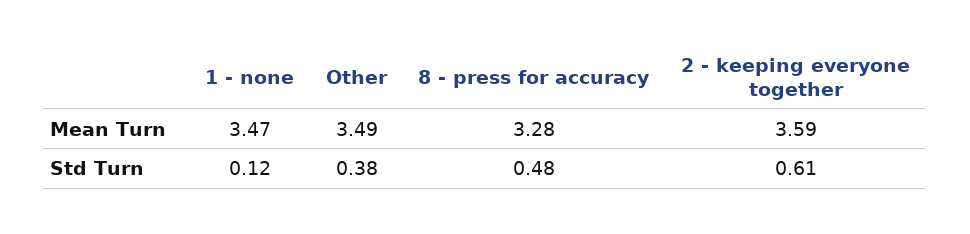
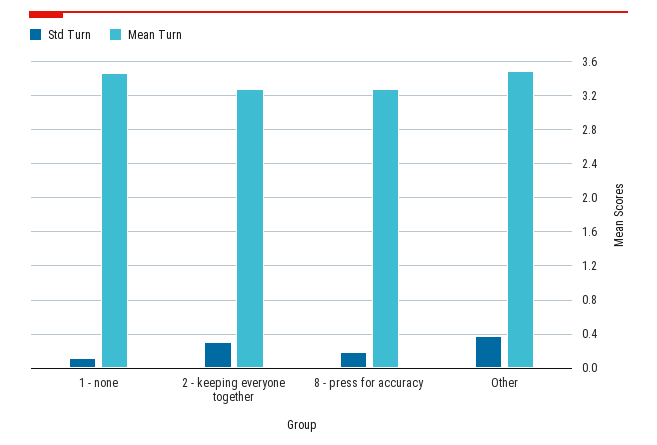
  {
    "Mean Turn": {
      "1 - none": 3.47,
      "Other": 3.49,
      "8 - press for accuracy": 3.28,
-     "2 - keeping everyone together": 3.59
+     "2 - keeping everyone together": 3.3
    },
    "Std Turn": {
      "1 - none": 0.12,
      "Other": 0.38,
-     "8 - press for accuracy": 0.48,
+     "8 - press for accuracy": 0.2,
-     "2 - keeping everyone together": 0.61
+     "2 - keeping everyone together": 0.3
    }
  }

